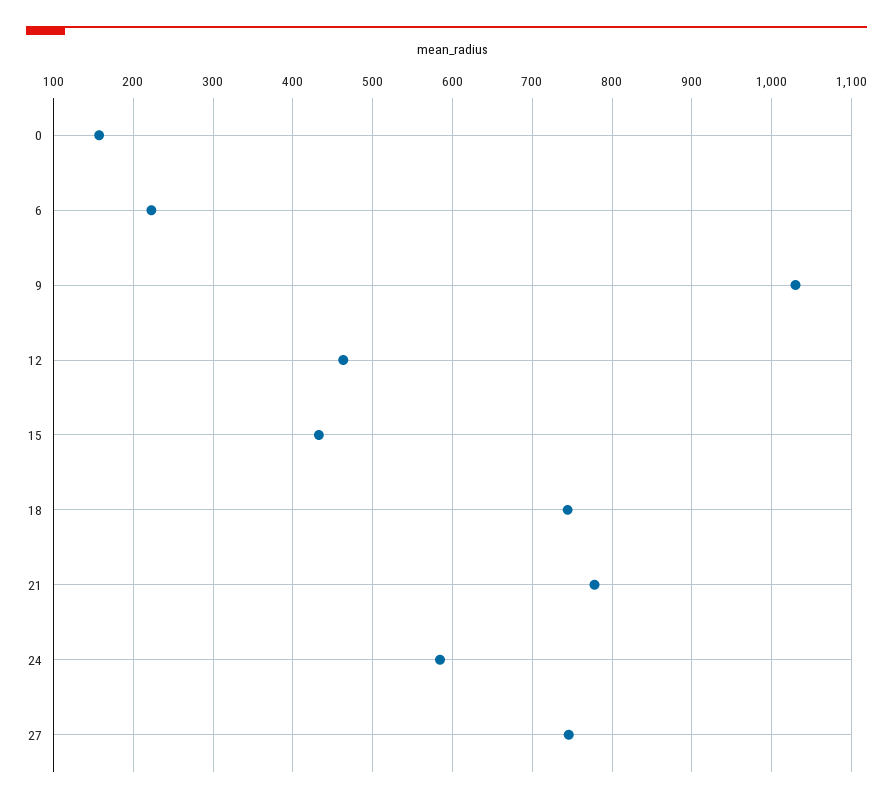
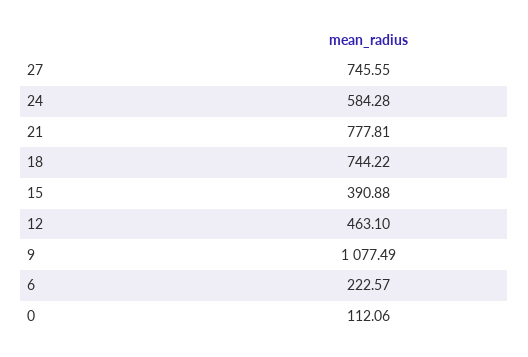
  {
-   "0": 160,
+   "0": 112.06,
    "6": 222.57,
-   "9": 1030,
+   "9": 1077.49,
    "12": 463.1,
-   "15": 430,
+   "15": 390.88,
    "18": 744.22,
    "21": 777.81,
    "24": 584.28,
    "27": 745.55
  }

